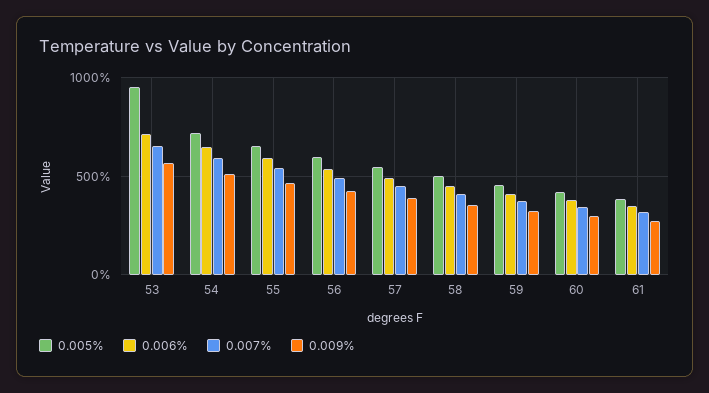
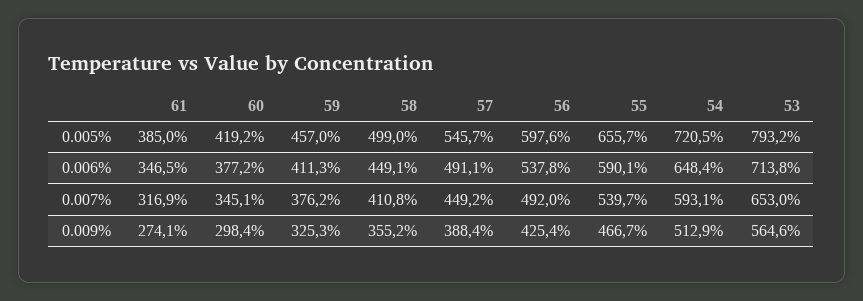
  {
    "0.005%": {
-     "53": 950,
+     "53": 793.2,
      "54": 720.5,
      "55": 655.7,
      "56": 597.6,
      "57": 545.7,
      "58": 499,
      "59": 457,
      "60": 419.2,
      "61": 385
    },
    "0.006%": {
      "53": 713.8,
      "54": 648.4,
      "55": 590.1,
      "56": 537.8,
      "57": 491.1,
      "58": 449.1,
      "59": 411.3,
      "60": 377.2,
      "61": 346.5
    },
    "0.007%": {
      "53": 653,
      "54": 593.1,
      "55": 539.7,
      "56": 492,
      "57": 449.2,
      "58": 410.8,
      "59": 376.2,
      "60": 345.1,
      "61": 316.9
    },
    "0.009%": {
      "53": 564.6,
      "54": 512.9,
      "55": 466.7,
      "56": 425.4,
      "57": 388.4,
      "58": 355.2,
      "59": 325.3,
      "60": 298.4,
      "61": 274.1
    }
  }

